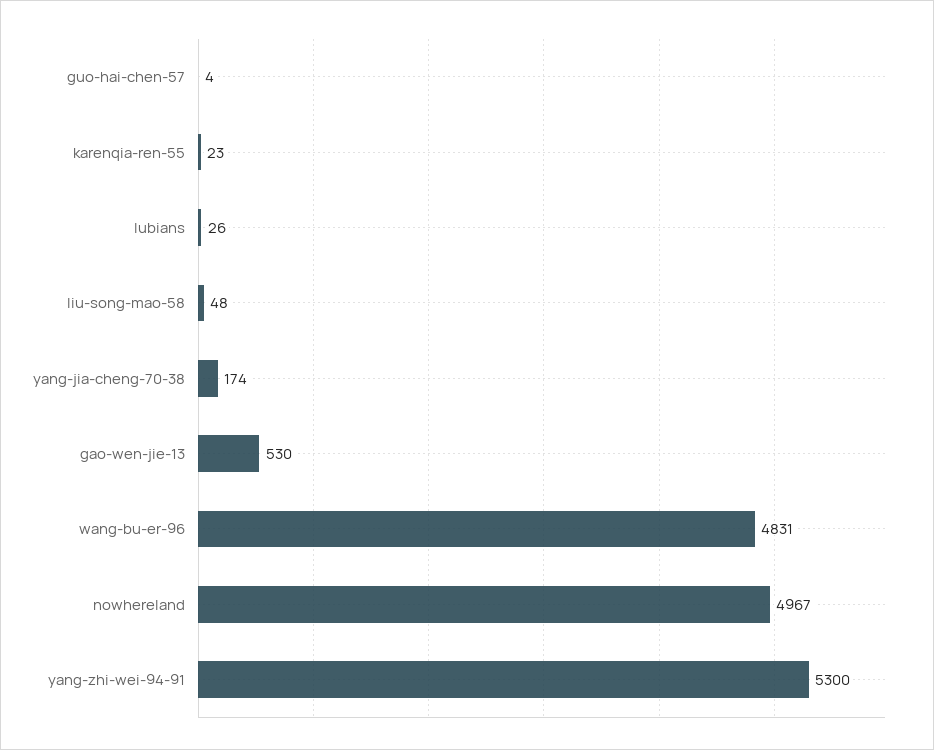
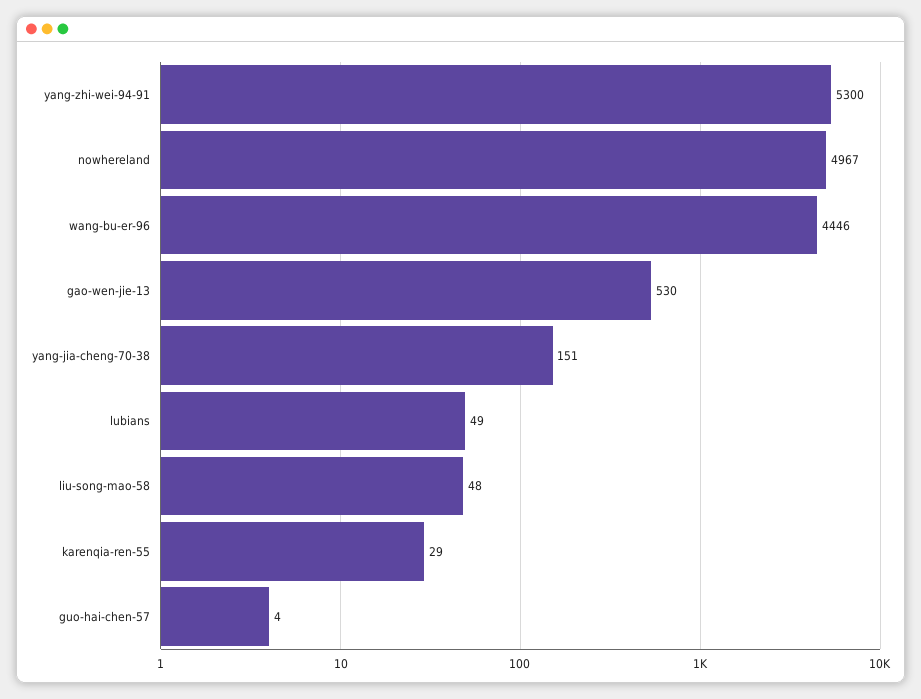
  {
    "guo-hai-chen-57": 4,
-   "karenqia-ren-55": 23,
+   "karenqia-ren-55": 29,
-   "lubians": 26,
+   "lubians": 49,
    "liu-song-mao-58": 48,
-   "yang-jia-cheng-70-38": 174,
+   "yang-jia-cheng-70-38": 151,
    "gao-wen-jie-13": 530,
-   "wang-bu-er-96": 4831,
+   "wang-bu-er-96": 4446,
    "nowhereland": 4967,
    "yang-zhi-wei-94-91": 5300
  }

